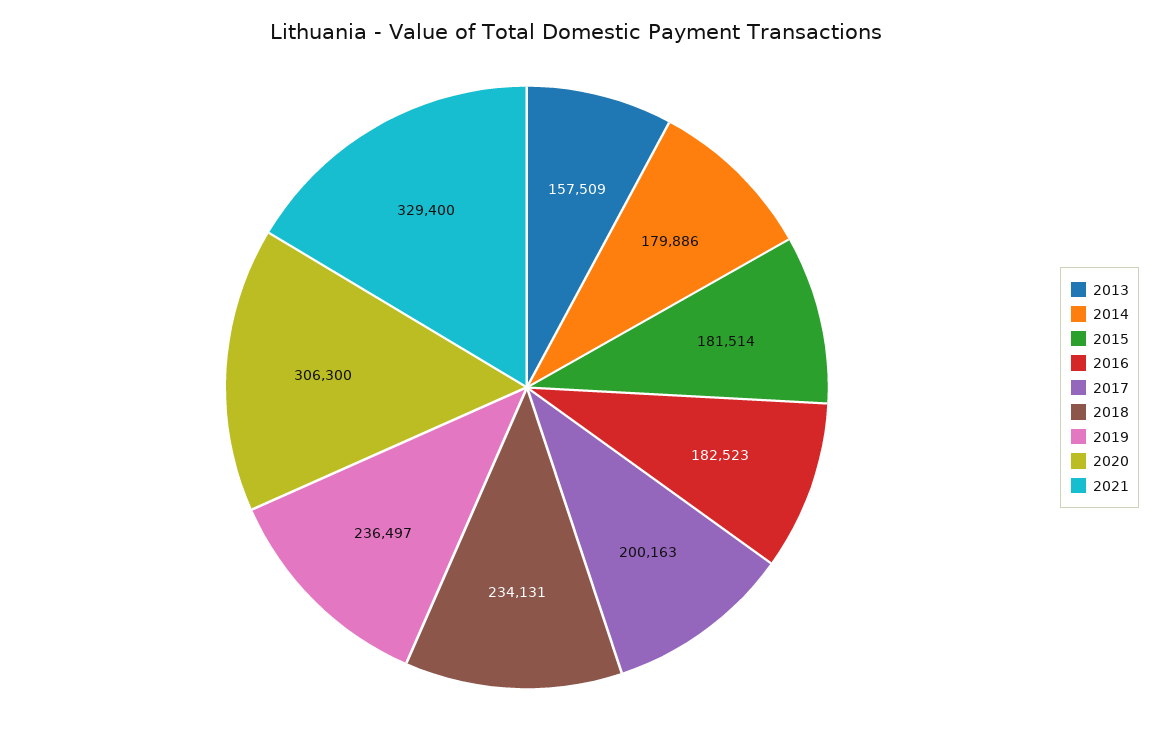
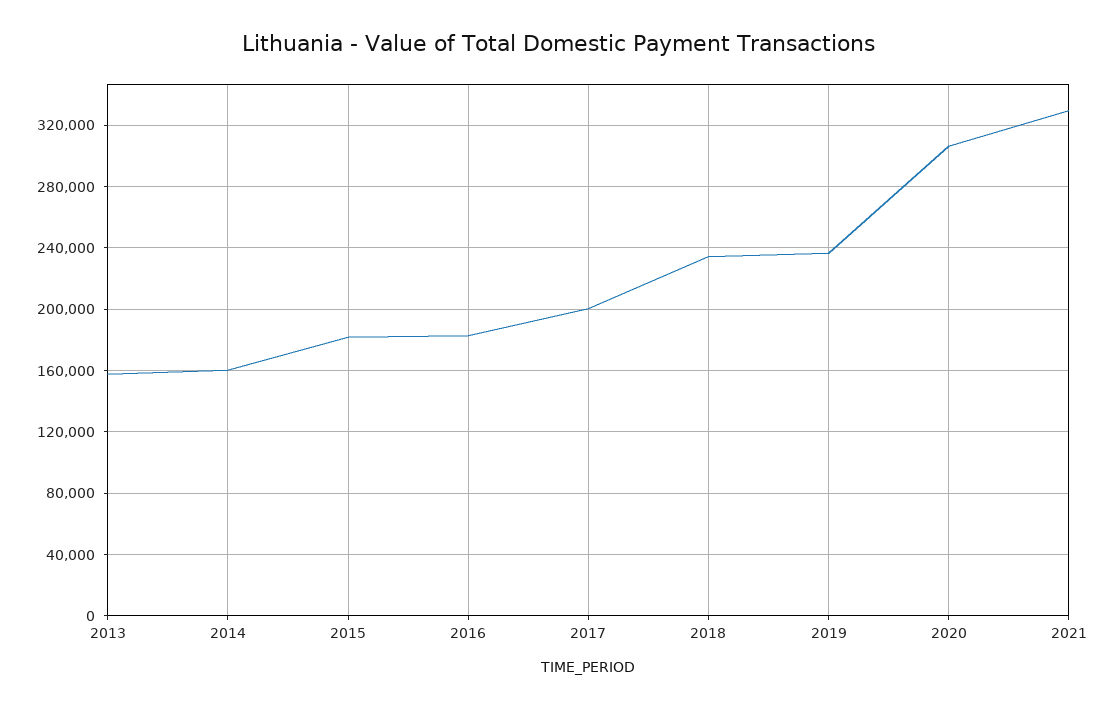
  {
    "2013": 157509,
-   "2014": 179886,
+   "2014": 160000,
    "2015": 181514,
    "2016": 182523,
    "2017": 200163,
    "2018": 234131,
    "2019": 236497,
    "2020": 306300,
    "2021": 329400
  }

